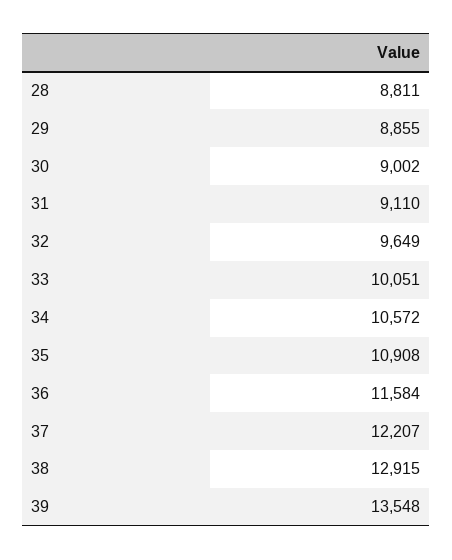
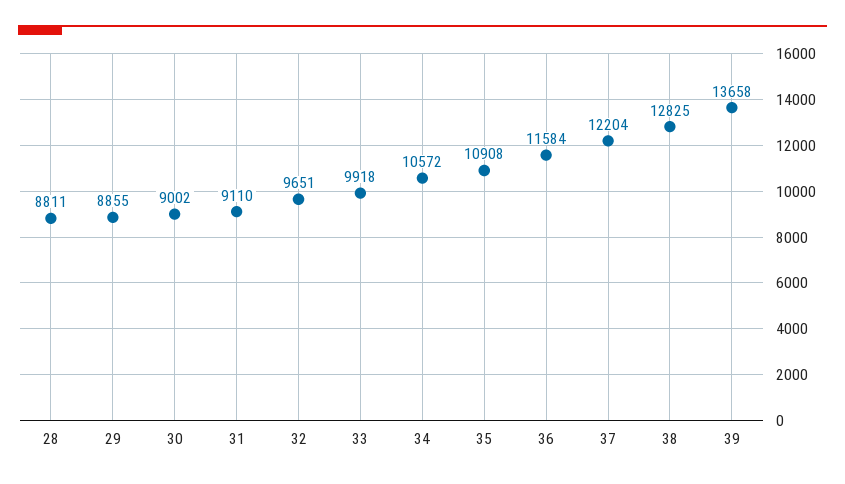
  {
    "28": 8811,
    "29": 8855,
    "30": 9002,
    "31": 9110,
-   "32": 9649,
+   "32": 9651,
-   "33": 10051,
+   "33": 9918,
    "34": 10572,
    "35": 10908,
    "36": 11584,
-   "37": 12207,
+   "37": 12204,
-   "38": 12915,
+   "38": 12825,
-   "39": 13548
+   "39": 13658
  }

